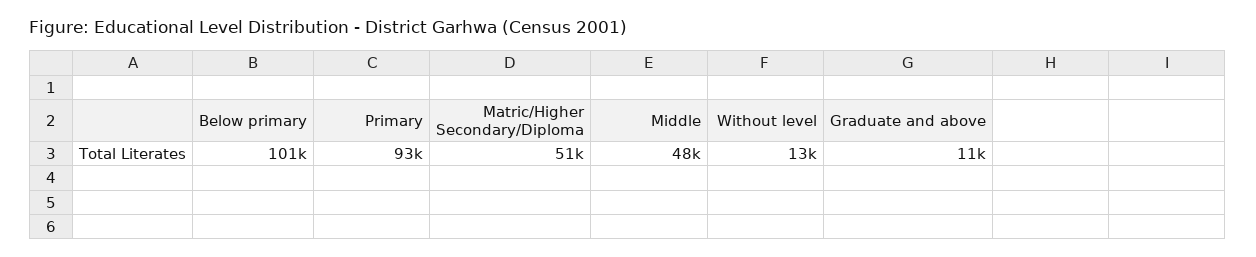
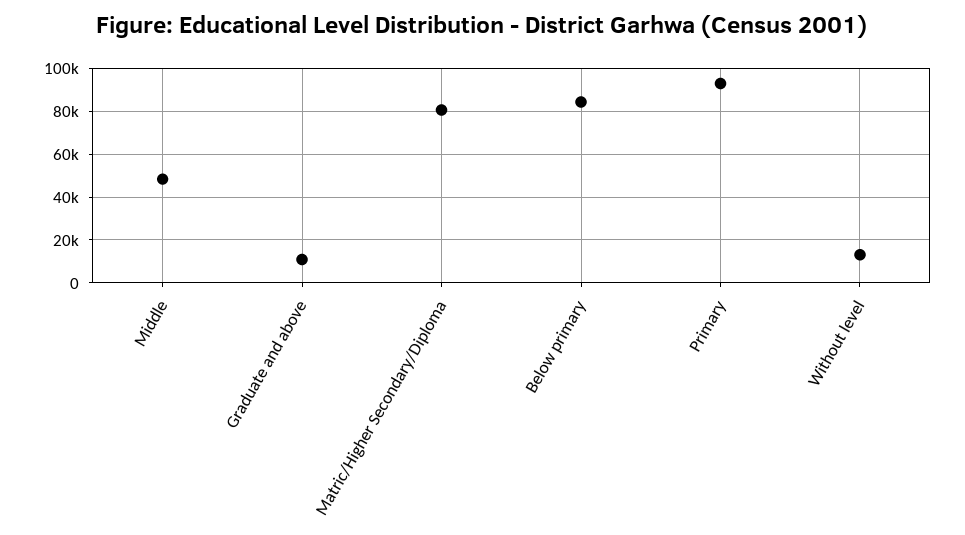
  {
-   "Below primary": 101000,
+   "Below primary": 85000,
    "Primary": 93000,
-   "Matric/Higher Secondary/Diploma": 51000,
+   "Matric/Higher Secondary/Diploma": 80000,
    "Middle": 48000,
    "Without level": 13000,
    "Graduate and above": 11000
  }

